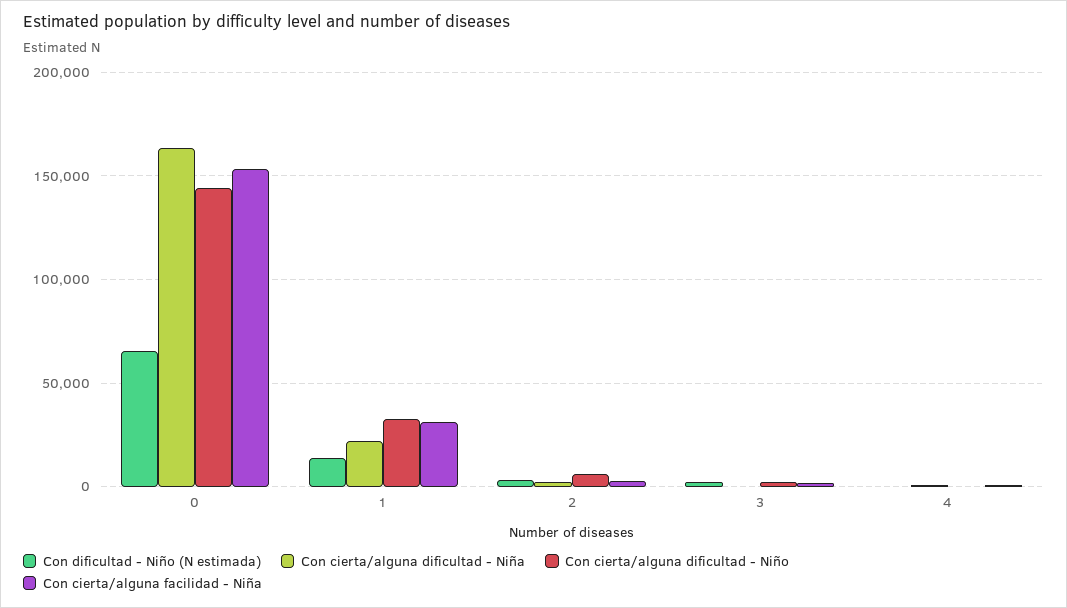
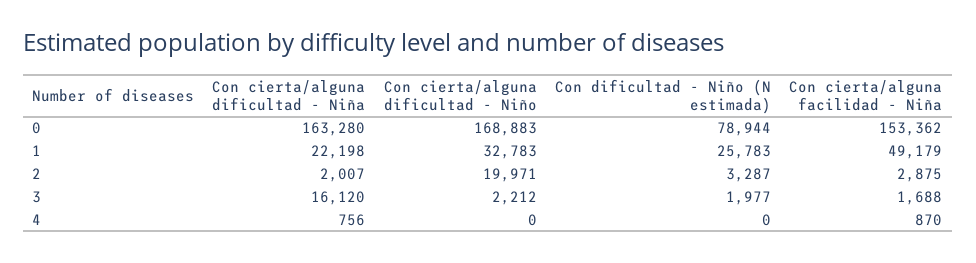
  {
    "Con dificultad - Niño (N estimada)": {
-     "0": 65000,
+     "0": 78944,
-     "1": 15000,
+     "1": 25783,
      "2": 3287,
      "3": 1977,
      "4": 0
    },
    "Con cierta/alguna dificultad - Niña": {
      "0": 163280,
      "1": 22198,
      "2": 2007,
-     "3": 0,
+     "3": 16120,
      "4": 756
    },
    "Con cierta/alguna dificultad - Niño": {
-     "0": 145000,
+     "0": 168883,
      "1": 32783,
-     "2": 5000,
+     "2": 19971,
      "3": 2212,
      "4": 0
    },
    "Con cierta/alguna facilidad - Niña": {
      "0": 153362,
-     "1": 30000,
+     "1": 49179,
      "2": 2875,
      "3": 1688,
      "4": 870
    }
  }

